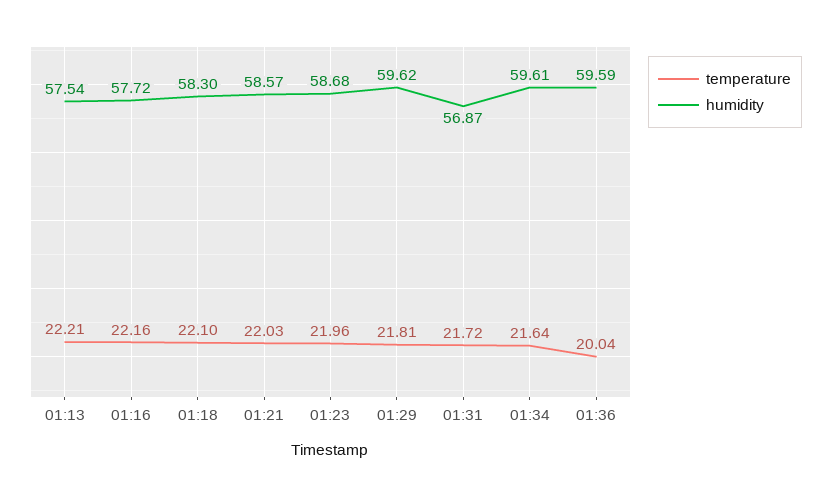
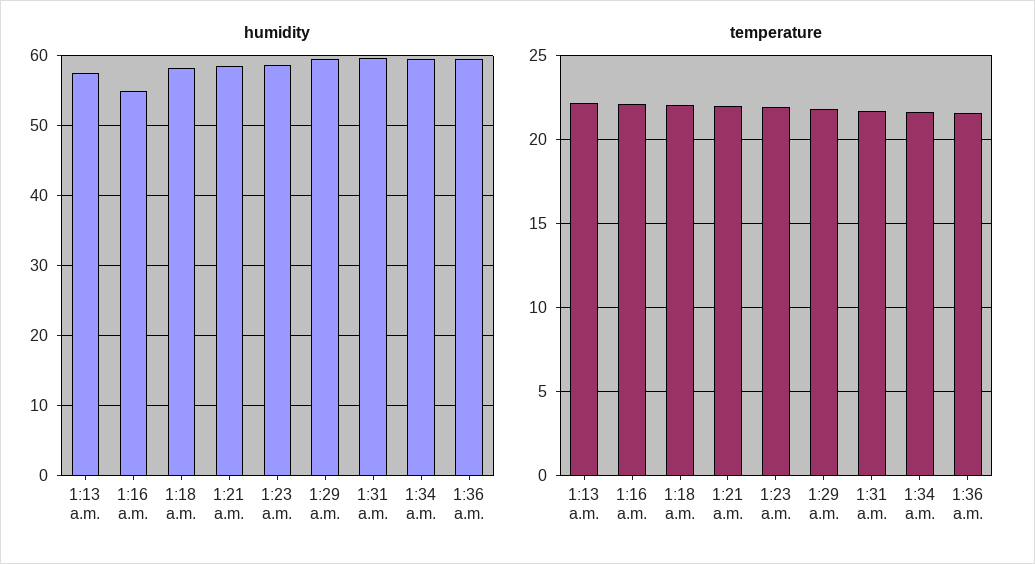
  {
    "temperature": {
      "01:13": 22.21,
      "01:16": 22.16,
      "01:18": 22.1,
      "01:21": 22.03,
      "01:23": 21.96,
      "01:29": 21.81,
      "01:31": 21.72,
      "01:34": 21.64,
-     "01:36": 20.04
+     "01:36": 21.5
    },
    "humidity": {
      "01:13": 57.54,
-     "01:16": 57.72,
+     "01:16": 55,
      "01:18": 58.3,
      "01:21": 58.57,
      "01:23": 58.68,
      "01:29": 59.62,
-     "01:31": 56.87,
+     "01:31": 60,
      "01:34": 59.61,
      "01:36": 59.59
    }
  }

